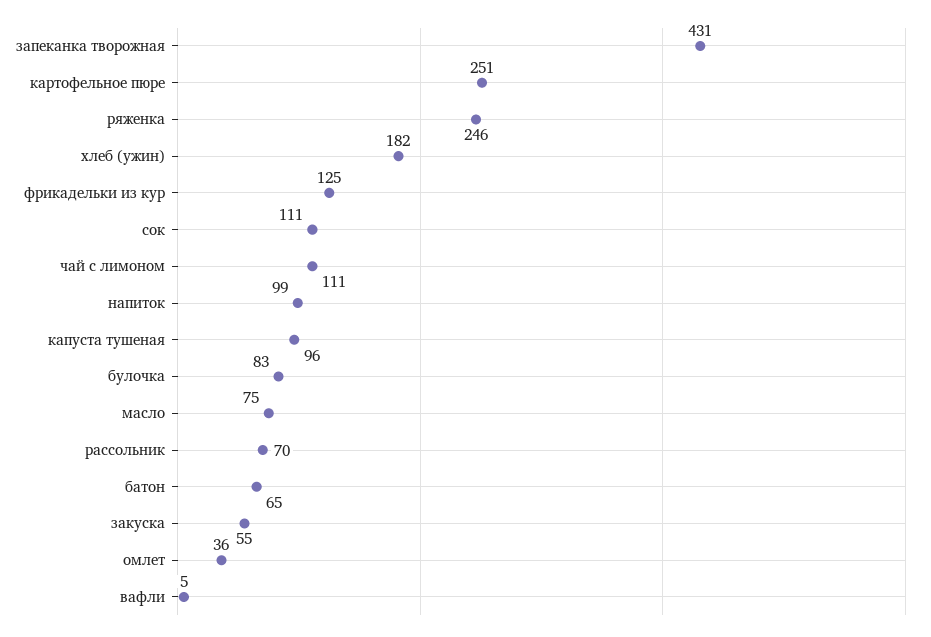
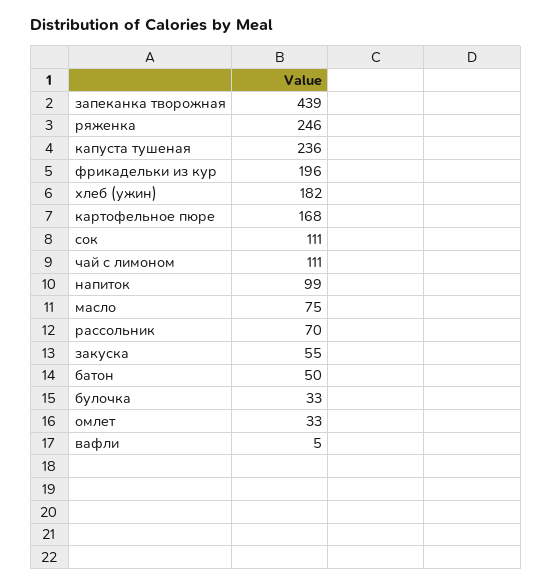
  {
-   "запеканка творожная": 431,
+   "запеканка творожная": 439,
-   "картофельное пюре": 251,
+   "картофельное пюре": 168,
    "ряженка": 246,
    "хлеб (ужин)": 182,
-   "фрикадельки из кур": 125,
+   "фрикадельки из кур": 196,
    "сок": 111,
    "чай с лимоном": 111,
    "напиток": 99,
-   "капуста тушеная": 96,
+   "капуста тушеная": 236,
-   "булочка": 83,
+   "булочка": 33,
    "масло": 75,
    "рассольник": 70,
-   "батон": 65,
+   "батон": 50,
    "закуска": 55,
-   "омлет": 36,
+   "омлет": 33,
    "вафли": 5
  }

